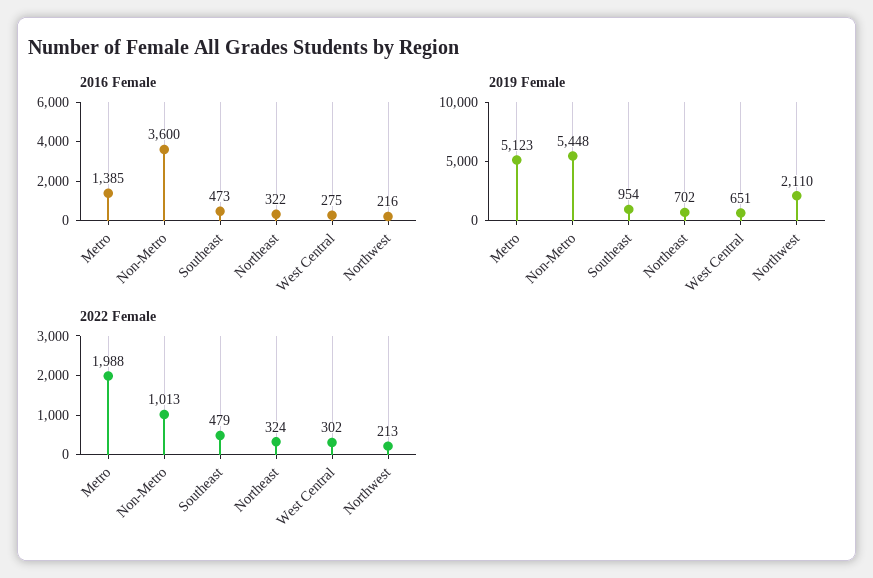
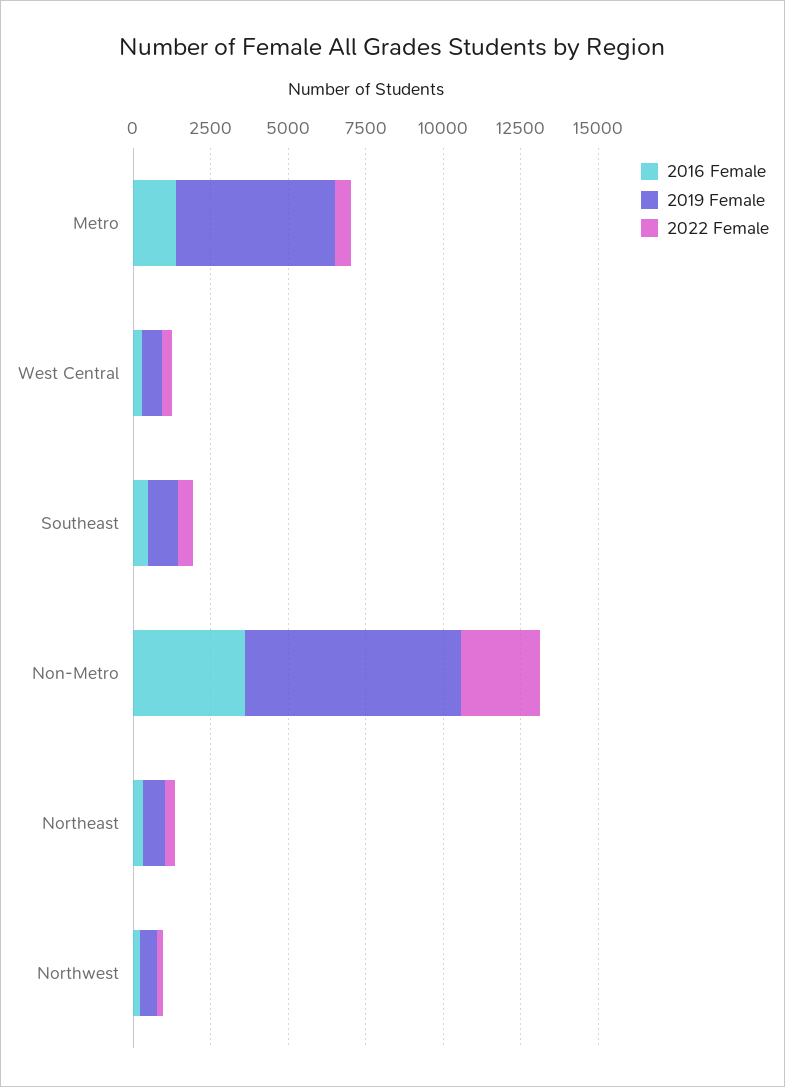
  {
    "2016 Female": {
      "Metro": 1385,
      "Non-Metro": 3600,
      "Southeast": 473,
      "Northeast": 322,
      "West Central": 275,
      "Northwest": 216
    },
    "2019 Female": {
      "Metro": 5123,
-     "Non-Metro": 5448,
+     "Non-Metro": 7000,
      "Southeast": 954,
      "Northeast": 702,
      "West Central": 651,
-     "Northwest": 2110
+     "Northwest": 500
    },
    "2022 Female": {
-     "Metro": 1988,
+     "Metro": 500,
-     "Non-Metro": 1013,
+     "Non-Metro": 2500,
      "Southeast": 479,
      "Northeast": 324,
      "West Central": 302,
      "Northwest": 213
    }
  }

